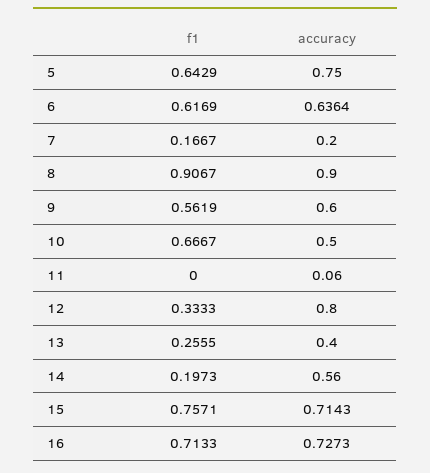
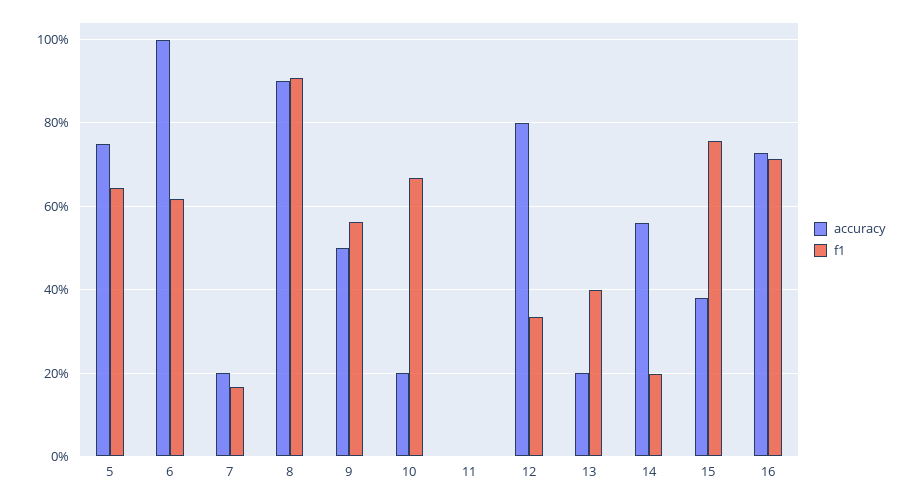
  {
    "f1": {
      "5": 0.6429,
      "6": 0.6169,
      "7": 0.1667,
      "8": 0.9067,
      "9": 0.5619,
      "10": 0.6667,
      "11": 0,
      "12": 0.3333,
-     "13": 0.2555,
+     "13": 0.4,
      "14": 0.1973,
      "15": 0.7571,
      "16": 0.7133
    },
    "accuracy": {
      "5": 0.75,
-     "6": 0.6364,
+     "6": 1,
      "7": 0.2,
      "8": 0.9,
-     "9": 0.6,
+     "9": 0.5,
-     "10": 0.5,
+     "10": 0.2,
-     "11": 0.06,
+     "11": 0,
      "12": 0.8,
-     "13": 0.4,
+     "13": 0.2,
      "14": 0.56,
-     "15": 0.7143,
+     "15": 0.38,
      "16": 0.7273
    }
  }

